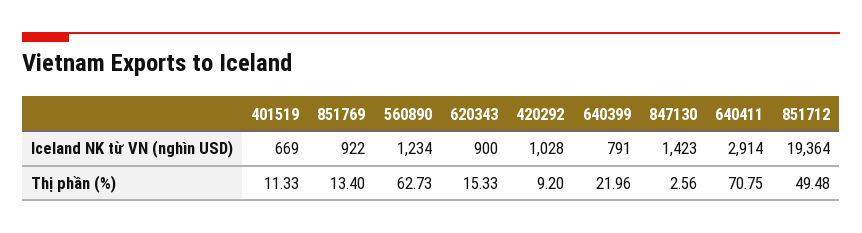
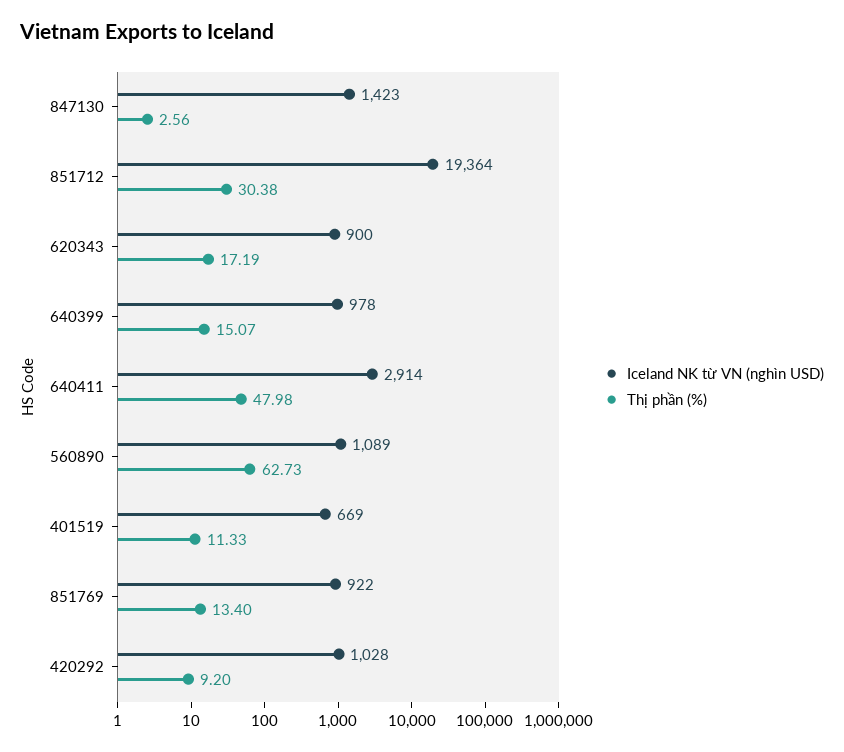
  {
    "Iceland NK từ VN (nghìn USD)": {
      "401519": 669,
      "851769": 922,
-     "560890": 1234,
+     "560890": 1089,
      "620343": 900,
      "420292": 1028,
-     "640399": 791,
+     "640399": 978,
      "847130": 1423,
      "640411": 2914,
      "851712": 19364
    },
    "Thị phần (%)": {
      "401519": 11.33,
      "851769": 13.4,
      "560890": 62.73,
-     "620343": 15.33,
+     "620343": 17.19,
      "420292": 9.2,
-     "640399": 21.96,
+     "640399": 15.07,
      "847130": 2.56,
-     "640411": 70.75,
+     "640411": 47.98,
-     "851712": 49.48
+     "851712": 30.38
    }
  }

